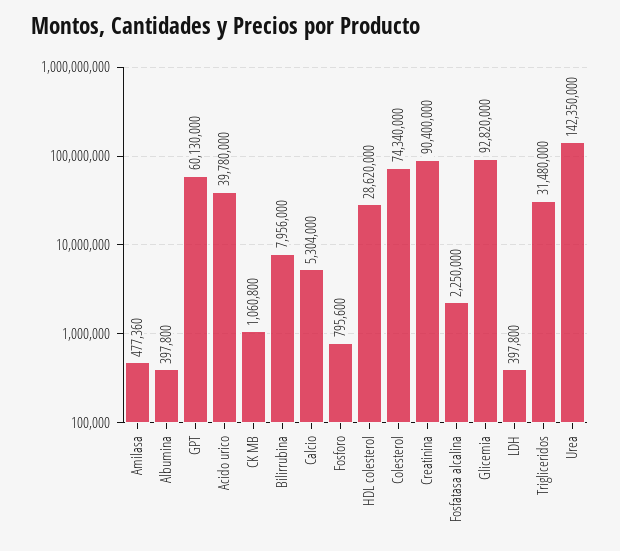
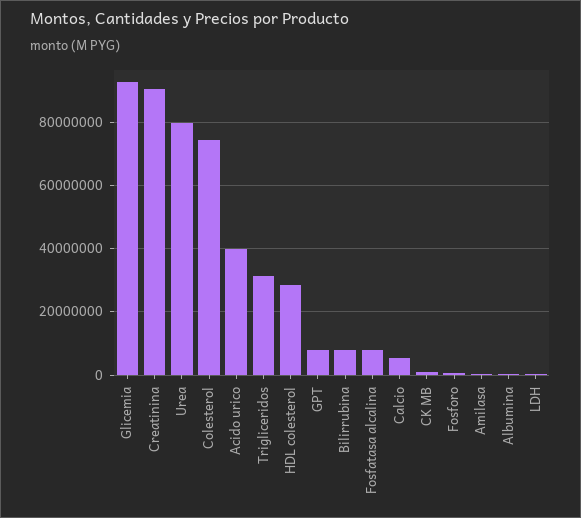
  {
    "Amilasa": 477360,
    "Albumina": 397800,
-   "GPT": 60130000,
+   "GPT": 8000000,
    "Acido urico": 39780000,
    "CK MB": 1060800,
    "Bilirrubina": 7956000,
    "Calcio": 5304000,
    "Fosforo": 795600,
    "HDL colesterol": 28620000,
    "Colesterol": 74340000,
    "Creatinina": 90400000,
-   "Fosfatasa alcalina": 2250000,
+   "Fosfatasa alcalina": 8000000,
    "Glicemia": 92820000,
    "LDH": 397800,
    "Trigliceridos": 31480000,
-   "Urea": 142350000
+   "Urea": 80000000
  }

